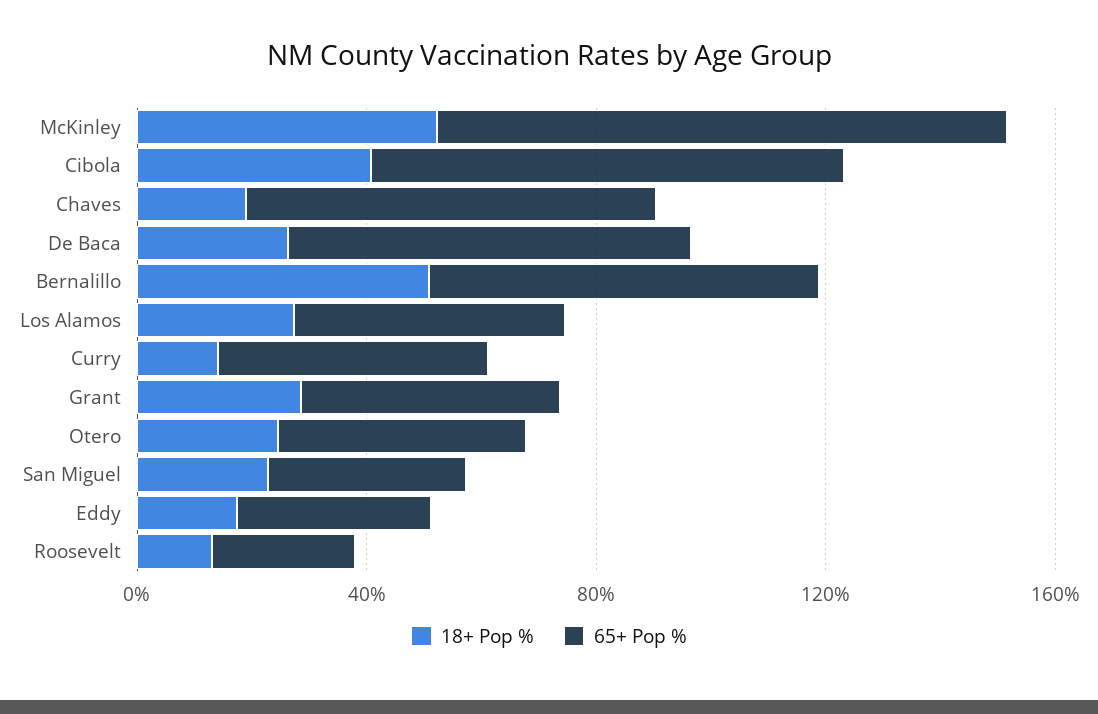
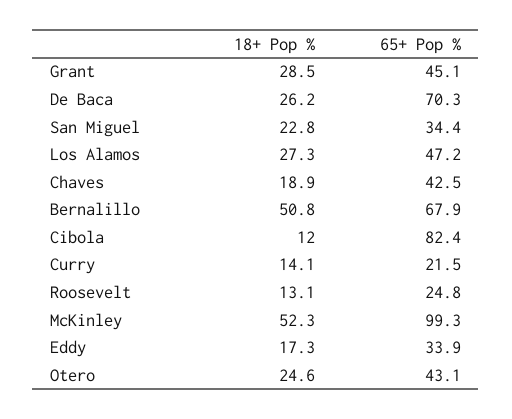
  {
    "18+ Pop %": {
      "McKinley": 52.3,
-     "Cibola": 40,
+     "Cibola": 12,
      "Chaves": 18.9,
      "De Baca": 26.2,
      "Bernalillo": 50.8,
      "Los Alamos": 27.3,
      "Curry": 14.1,
      "Grant": 28.5,
      "Otero": 24.6,
      "San Miguel": 22.8,
      "Eddy": 17.3,
      "Roosevelt": 13.1
    },
    "65+ Pop %": {
      "McKinley": 99.3,
      "Cibola": 82.4,
-     "Chaves": 70,
+     "Chaves": 42.5,
      "De Baca": 70.3,
      "Bernalillo": 67.9,
      "Los Alamos": 47.2,
-     "Curry": 50,
+     "Curry": 21.5,
      "Grant": 45.1,
      "Otero": 43.1,
      "San Miguel": 34.4,
      "Eddy": 33.9,
      "Roosevelt": 24.8
    }
  }

